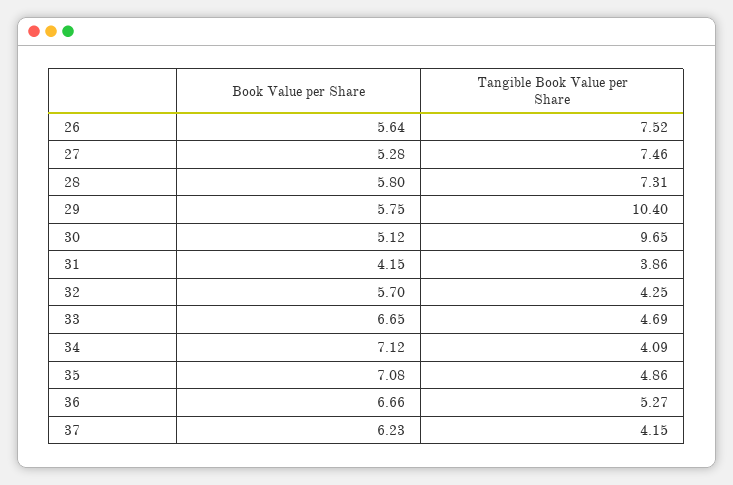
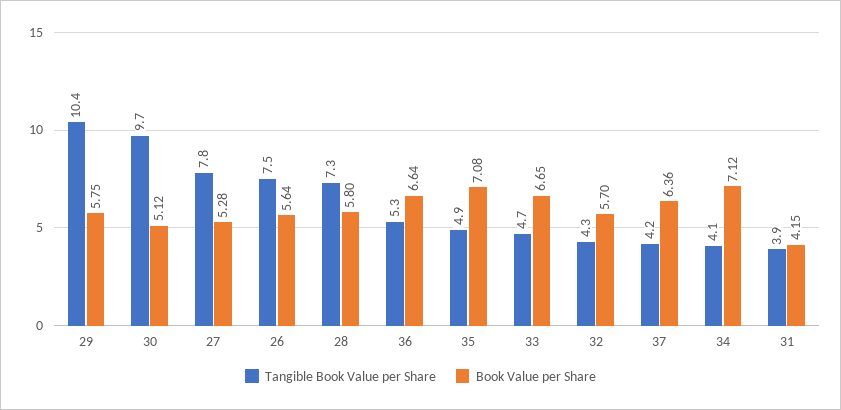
  {
    "Book Value per Share": {
      "26": 5.64,
      "27": 5.28,
      "28": 5.8,
      "29": 5.75,
      "30": 5.12,
      "31": 4.15,
      "32": 5.7,
      "33": 6.65,
      "34": 7.12,
      "35": 7.08,
-     "36": 6.66,
+     "36": 6.64,
-     "37": 6.23
+     "37": 6.36
    },
    "Tangible Book Value per Share": {
      "26": 7.52,
-     "27": 7.46,
+     "27": 7.8,
      "28": 7.31,
      "29": 10.4,
      "30": 9.65,
      "31": 3.86,
      "32": 4.25,
      "33": 4.69,
      "34": 4.09,
      "35": 4.86,
      "36": 5.27,
      "37": 4.15
    }
  }

